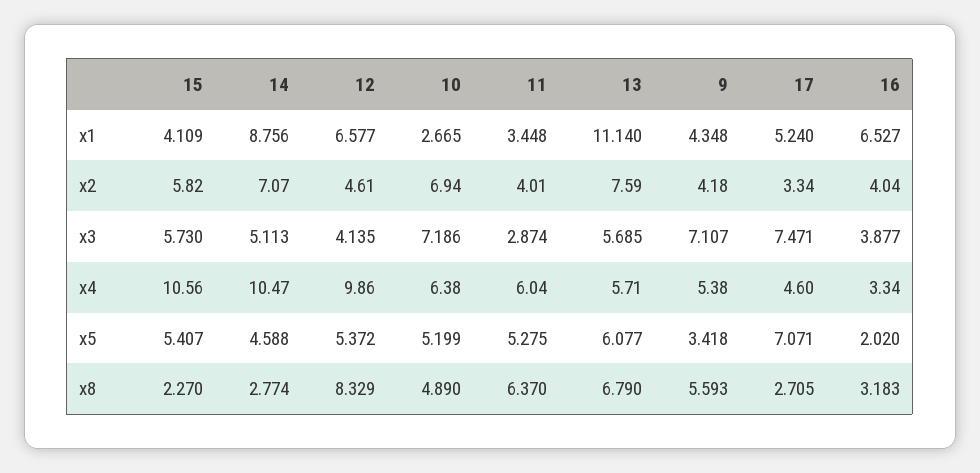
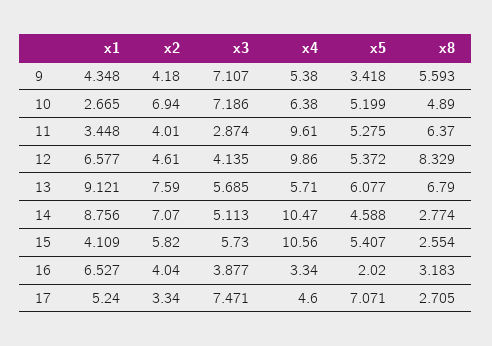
  {
    "15": {
      "x1": 4.109,
      "x2": 5.82,
      "x3": 5.73,
      "x4": 10.56,
      "x5": 5.407,
-     "x8": 2.27
+     "x8": 2.554
    },
    "14": {
      "x1": 8.756,
      "x2": 7.07,
      "x3": 5.113,
      "x4": 10.47,
      "x5": 4.588,
      "x8": 2.774
    },
    "12": {
      "x1": 6.577,
      "x2": 4.61,
      "x3": 4.135,
      "x4": 9.86,
      "x5": 5.372,
      "x8": 8.329
    },
    "10": {
      "x1": 2.665,
      "x2": 6.94,
      "x3": 7.186,
      "x4": 6.38,
      "x5": 5.199,
      "x8": 4.89
    },
    "11": {
      "x1": 3.448,
      "x2": 4.01,
      "x3": 2.874,
-     "x4": 6.04,
+     "x4": 9.61,
      "x5": 5.275,
      "x8": 6.37
    },
    "13": {
-     "x1": 11.14,
+     "x1": 9.121,
      "x2": 7.59,
      "x3": 5.685,
      "x4": 5.71,
      "x5": 6.077,
      "x8": 6.79
    },
    "9": {
      "x1": 4.348,
      "x2": 4.18,
      "x3": 7.107,
      "x4": 5.38,
      "x5": 3.418,
      "x8": 5.593
    },
    "17": {
      "x1": 5.24,
      "x2": 3.34,
      "x3": 7.471,
      "x4": 4.6,
      "x5": 7.071,
      "x8": 2.705
    },
    "16": {
      "x1": 6.527,
      "x2": 4.04,
      "x3": 3.877,
      "x4": 3.34,
      "x5": 2.02,
      "x8": 3.183
    }
  }

